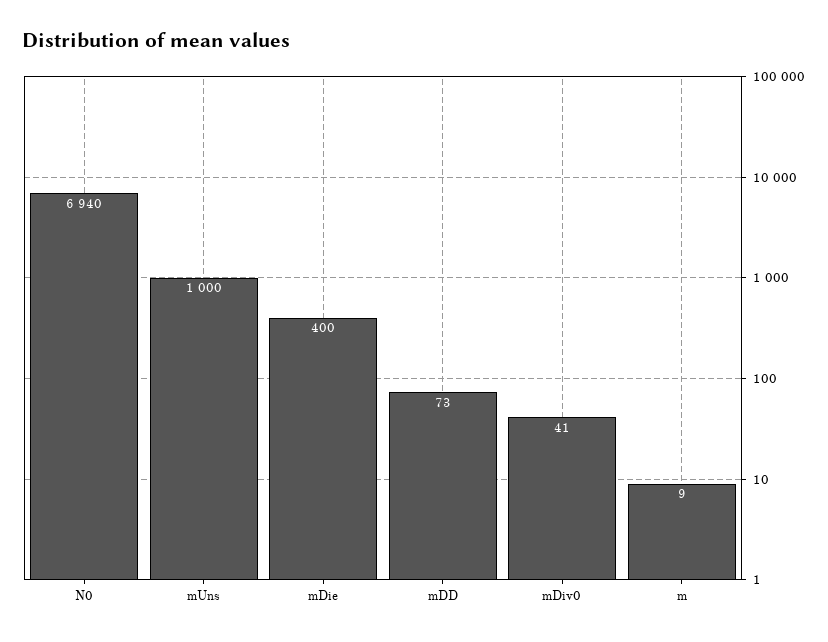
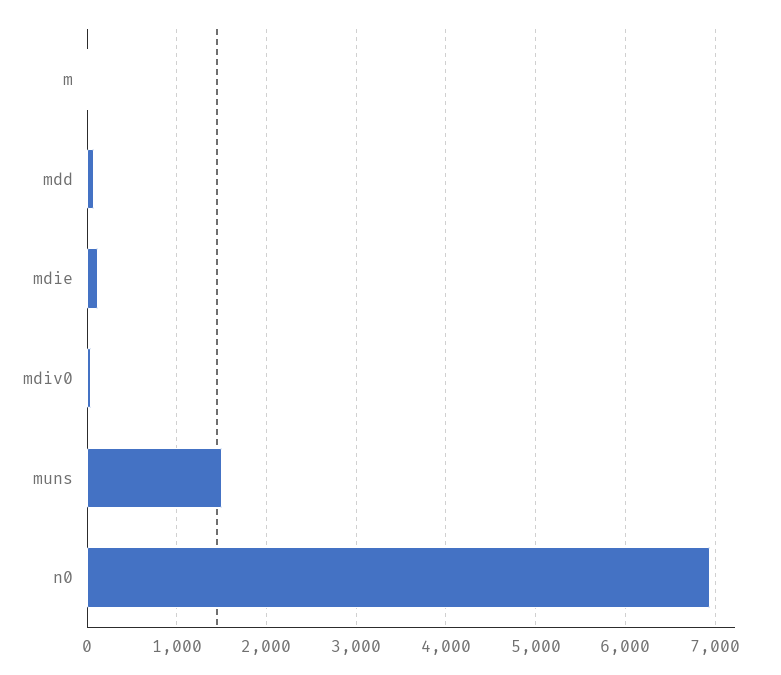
  {
    "N0": 6940,
-   "mUns": 1000,
+   "mUns": 1500,
-   "mDie": 400,
+   "mDie": 100,
    "mDD": 73,
    "mDiv0": 41,
    "m": 9
  }

